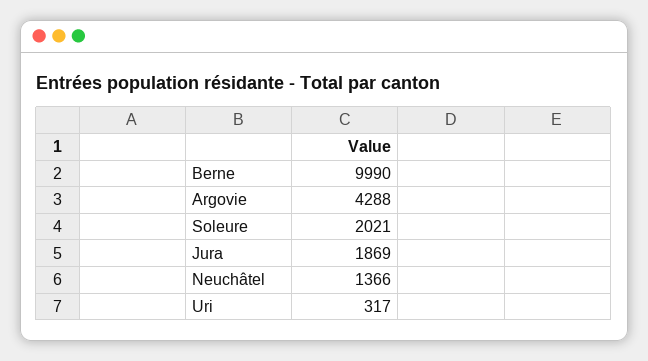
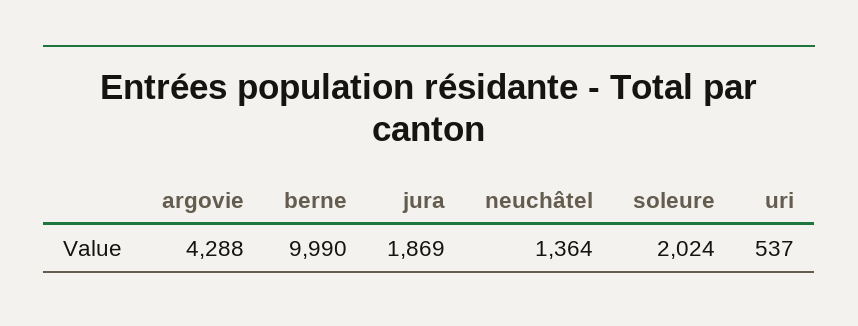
  {
    "Berne": 9990,
    "Argovie": 4288,
-   "Soleure": 2021,
+   "Soleure": 2024,
    "Jura": 1869,
-   "Neuchâtel": 1366,
+   "Neuchâtel": 1364,
-   "Uri": 317
+   "Uri": 537
  }

